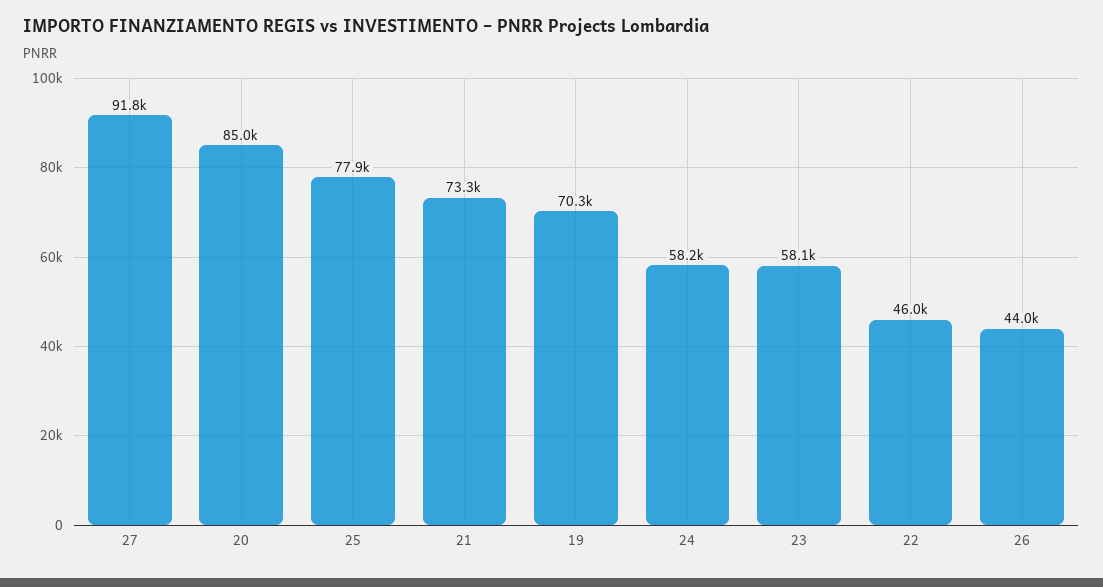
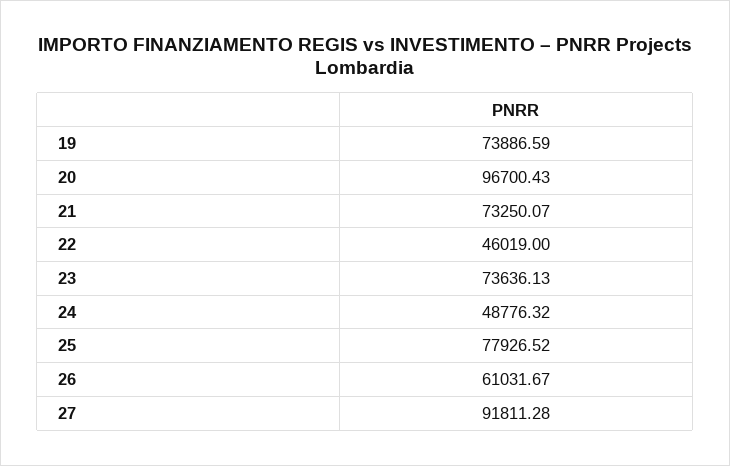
  {
    "27": 91811.28,
-   "20": 85000,
+   "20": 96700.43,
    "25": 77926.52,
    "21": 73250.07,
-   "19": 70300,
+   "19": 73886.59,
-   "24": 58200,
+   "24": 48776.32,
-   "23": 58100,
+   "23": 73636.13,
    "22": 46019,
-   "26": 44000
+   "26": 61031.67
  }

